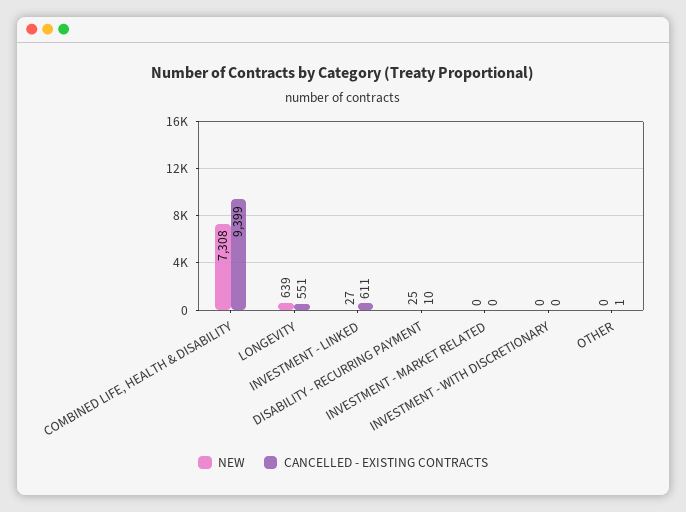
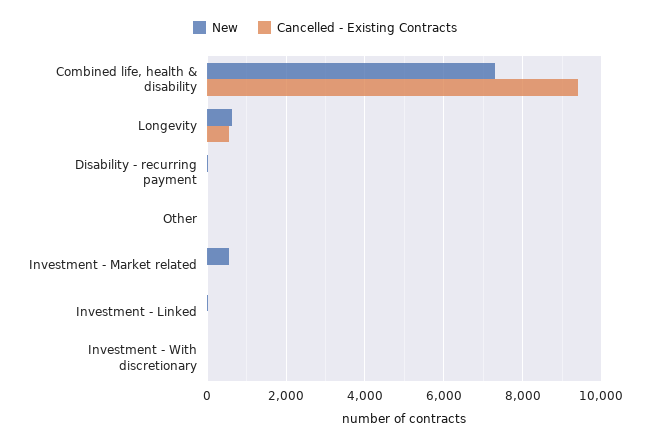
  {
    "NEW": {
      "COMBINED LIFE, HEALTH & DISABILITY": 7308,
      "LONGEVITY": 639,
      "INVESTMENT - LINKED": 27,
      "DISABILITY - RECURRING PAYMENT": 25,
-     "INVESTMENT - MARKET RELATED": 0,
+     "INVESTMENT - MARKET RELATED": 600,
      "INVESTMENT - WITH DISCRETIONARY": 0,
      "OTHER": 0
    },
    "CANCELLED - EXISTING CONTRACTS": {
      "COMBINED LIFE, HEALTH & DISABILITY": 9399,
      "LONGEVITY": 551,
-     "INVESTMENT - LINKED": 611,
+     "INVESTMENT - LINKED": 0,
      "DISABILITY - RECURRING PAYMENT": 10,
      "INVESTMENT - MARKET RELATED": 0,
      "INVESTMENT - WITH DISCRETIONARY": 0,
      "OTHER": 1
    }
  }

